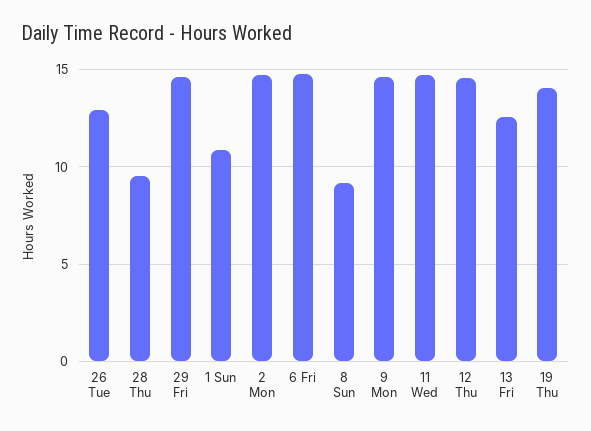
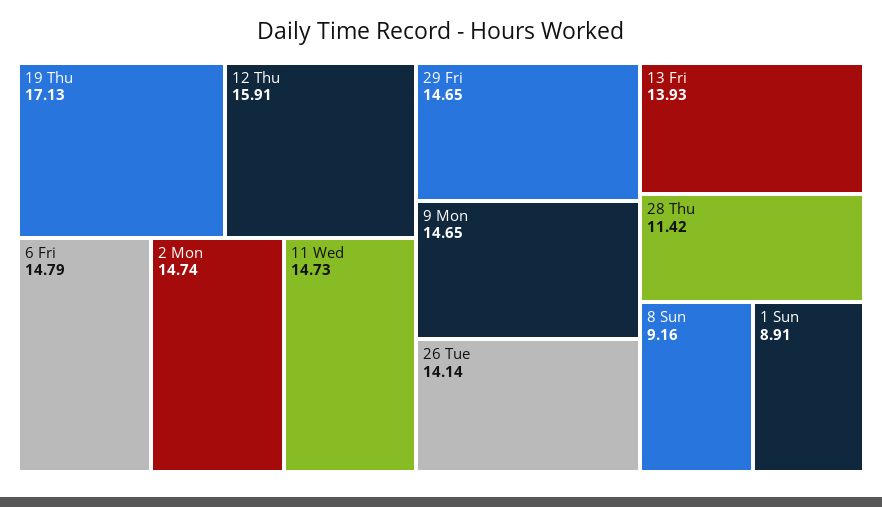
  {
-   "26 Tue": 13,
+   "26 Tue": 14.14,
-   "28 Thu": 9.5,
+   "28 Thu": 11.42,
    "29 Fri": 14.65,
-   "1 Sun": 11,
+   "1 Sun": 8.91,
    "2 Mon": 14.74,
    "6 Fri": 14.79,
    "8 Sun": 9.16,
    "9 Mon": 14.65,
    "11 Wed": 14.73,
-   "12 Thu": 14.5,
+   "12 Thu": 15.91,
-   "13 Fri": 12.5,
+   "13 Fri": 13.93,
-   "19 Thu": 14
+   "19 Thu": 17.13
  }

